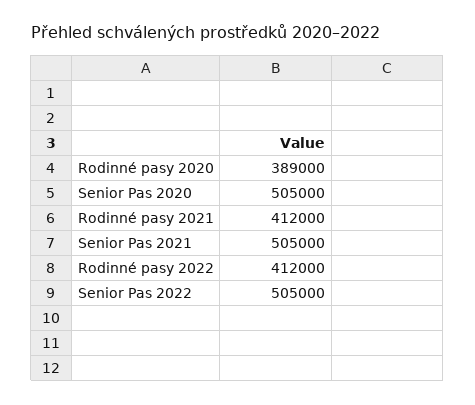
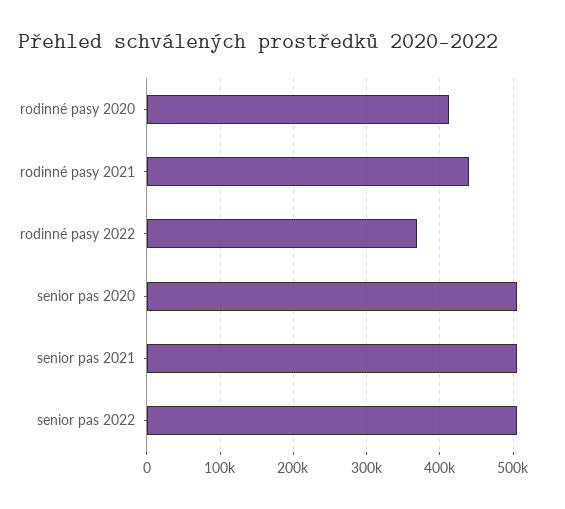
  {
-   "Rodinné pasy 2020": 389000,
+   "Rodinné pasy 2020": 410000,
    "Senior Pas 2020": 505000,
-   "Rodinné pasy 2021": 412000,
+   "Rodinné pasy 2021": 440000,
    "Senior Pas 2021": 505000,
-   "Rodinné pasy 2022": 412000,
+   "Rodinné pasy 2022": 370000,
    "Senior Pas 2022": 505000
  }

